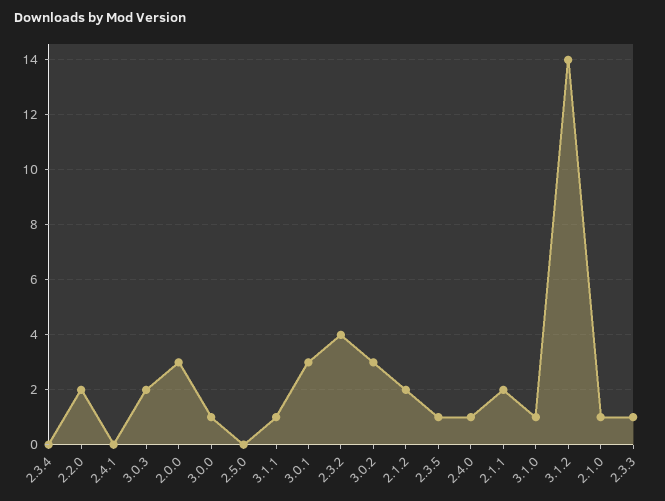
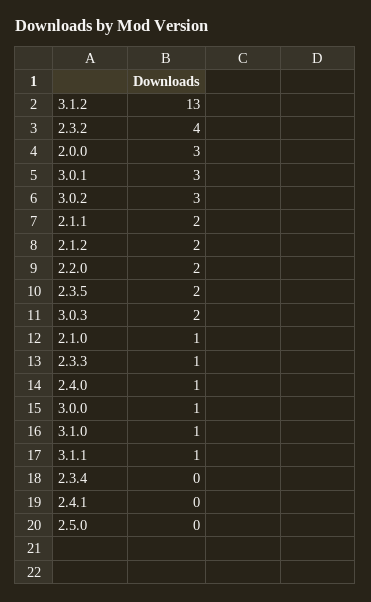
  {
    "2.3.4": 0,
    "2.2.0": 2,
    "2.4.1": 0,
    "3.0.3": 2,
    "2.0.0": 3,
    "3.0.0": 1,
    "2.5.0": 0,
    "3.1.1": 1,
    "3.0.1": 3,
    "2.3.2": 4,
    "3.0.2": 3,
    "2.1.2": 2,
-   "2.3.5": 1,
+   "2.3.5": 2,
    "2.4.0": 1,
    "2.1.1": 2,
    "3.1.0": 1,
-   "3.1.2": 14,
+   "3.1.2": 13,
    "2.1.0": 1,
    "2.3.3": 1
  }

